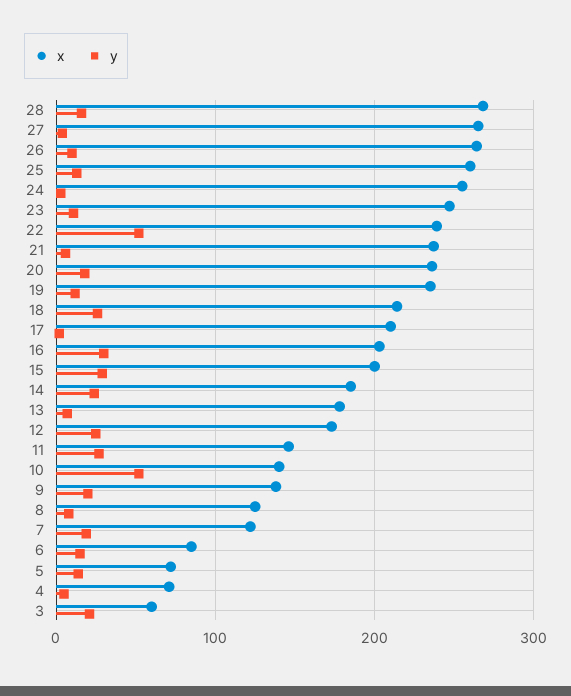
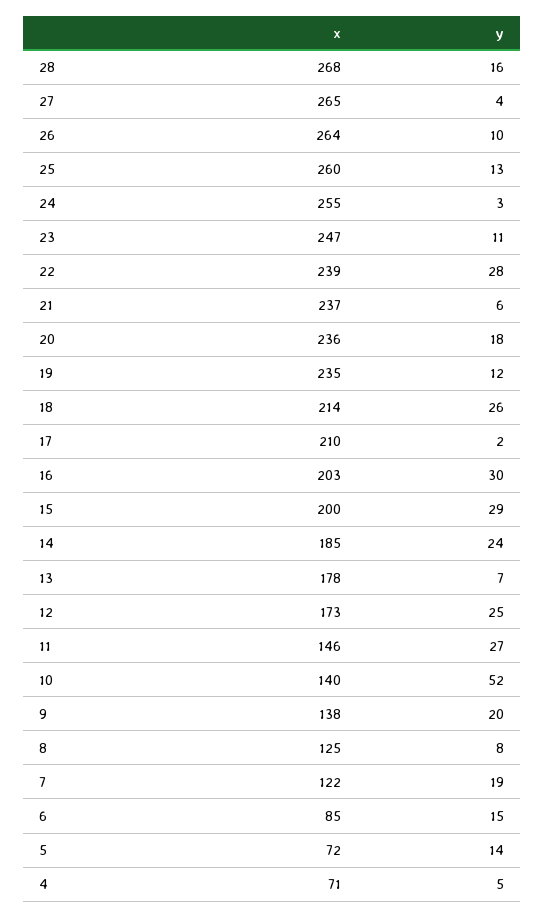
  {
    "x": {
      "28": 268,
      "27": 265,
      "26": 264,
      "25": 260,
      "24": 255,
      "23": 247,
      "22": 239,
      "21": 237,
      "20": 236,
      "19": 235,
      "18": 214,
      "17": 210,
      "16": 203,
      "15": 200,
      "14": 185,
      "13": 178,
      "12": 173,
      "11": 146,
      "10": 140,
      "9": 138,
      "8": 125,
      "7": 122,
      "6": 85,
      "5": 72,
-     "4": 71,
+     "4": 71
-     "3": 60
    },
    "y": {
      "28": 16,
      "27": 4,
      "26": 10,
      "25": 13,
      "24": 3,
      "23": 11,
-     "22": 50,
+     "22": 28,
      "21": 6,
      "20": 18,
      "19": 12,
      "18": 26,
      "17": 2,
      "16": 30,
      "15": 29,
      "14": 24,
      "13": 7,
      "12": 25,
      "11": 27,
      "10": 52,
      "9": 20,
      "8": 8,
      "7": 19,
      "6": 15,
      "5": 14,
-     "4": 5,
+     "4": 5
-     "3": 20
    }
  }

